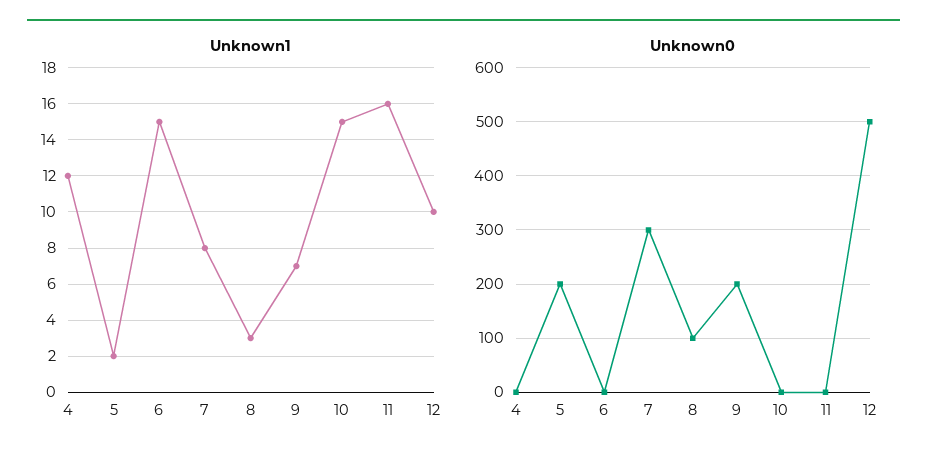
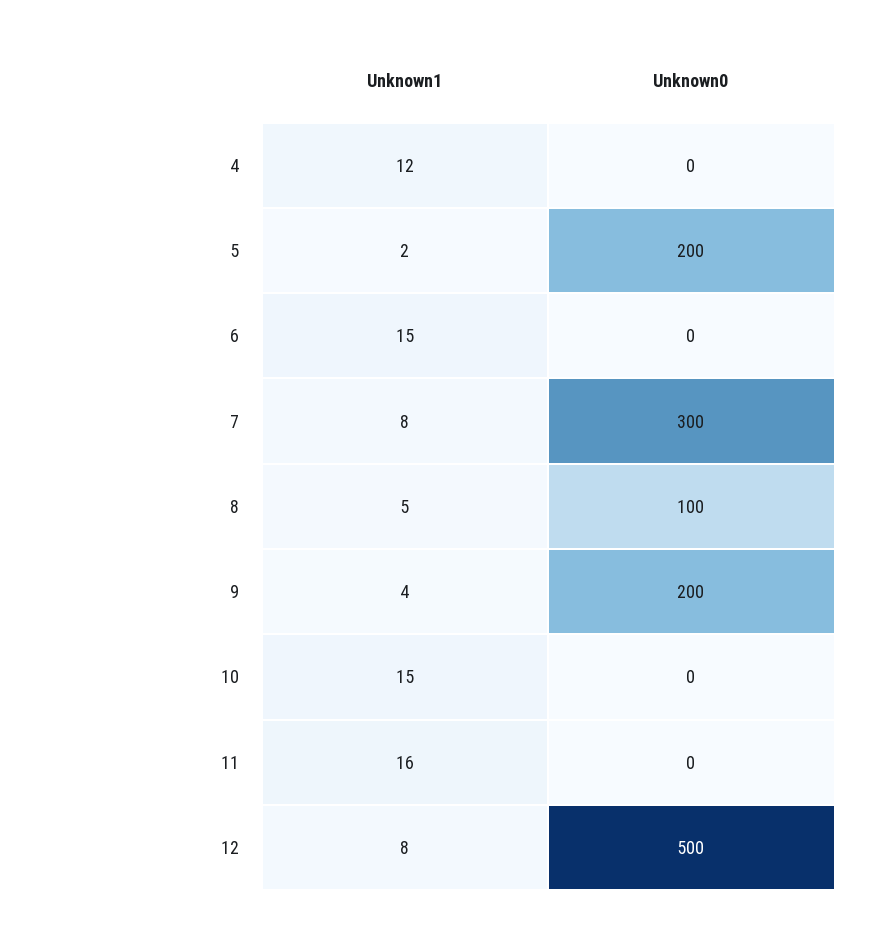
  {
    "Unknown1": {
      "4": 12,
      "5": 2,
      "6": 15,
      "7": 8,
-     "8": 3,
+     "8": 5,
-     "9": 7,
+     "9": 4,
      "10": 15,
      "11": 16,
-     "12": 10
+     "12": 8
    },
    "Unknown0": {
      "4": 0,
      "5": 200,
      "6": 0,
      "7": 300,
      "8": 100,
      "9": 200,
      "10": 0,
      "11": 0,
      "12": 500
    }
  }

